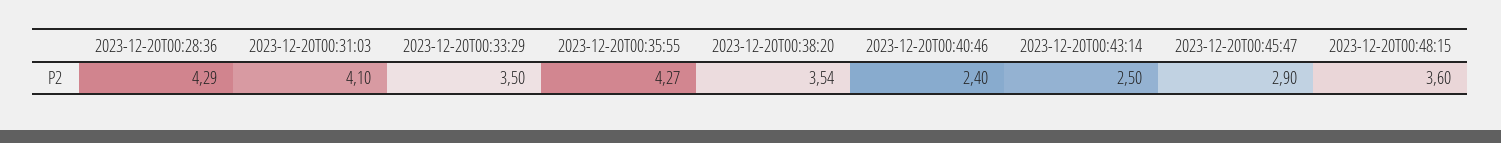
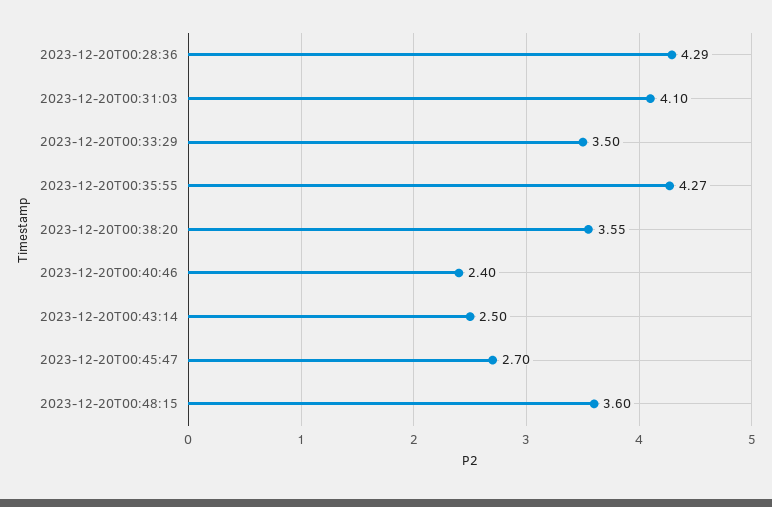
  {
    "2023-12-20T00:28:36": 4.29,
    "2023-12-20T00:31:03": 4.1,
    "2023-12-20T00:33:29": 3.5,
    "2023-12-20T00:35:55": 4.27,
-   "2023-12-20T00:38:20": 3.54,
+   "2023-12-20T00:38:20": 3.55,
    "2023-12-20T00:40:46": 2.4,
    "2023-12-20T00:43:14": 2.5,
-   "2023-12-20T00:45:47": 2.9,
+   "2023-12-20T00:45:47": 2.7,
    "2023-12-20T00:48:15": 3.6
  }

